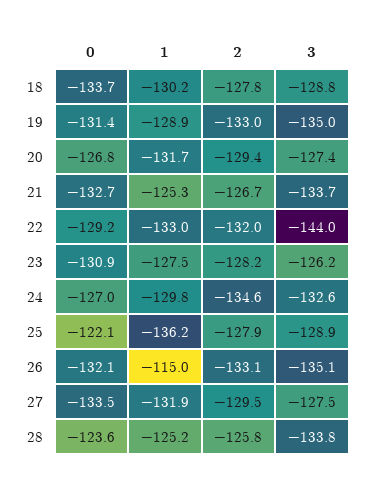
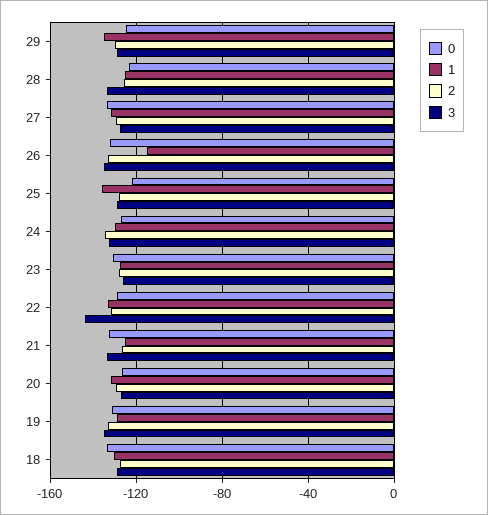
  {
    "0": {
      "18": -133.7,
      "19": -131.4,
      "20": -126.8,
      "21": -132.7,
      "22": -129.2,
      "23": -130.9,
      "24": -127,
      "25": -122.1,
      "26": -132.1,
      "27": -133.5,
-     "28": -123.6
+     "28": -123.6,
+     "29": -125
    },
    "1": {
      "18": -130.2,
      "19": -128.9,
      "20": -131.7,
      "21": -125.3,
      "22": -133,
      "23": -127.5,
      "24": -129.8,
      "25": -136.2,
      "26": -115,
      "27": -131.9,
-     "28": -125.2
+     "28": -125.2,
+     "29": -135
    },
    "2": {
      "18": -127.8,
      "19": -133,
      "20": -129.4,
      "21": -126.7,
      "22": -132,
      "23": -128.2,
      "24": -134.6,
      "25": -127.9,
      "26": -133.1,
      "27": -129.5,
-     "28": -125.8
+     "28": -125.8,
+     "29": -130
    },
    "3": {
      "18": -128.8,
      "19": -135,
      "20": -127.4,
      "21": -133.7,
      "22": -144,
      "23": -126.2,
      "24": -132.6,
      "25": -128.9,
      "26": -135.1,
      "27": -127.5,
-     "28": -133.8
+     "28": -133.8,
+     "29": -130
    }
  }

